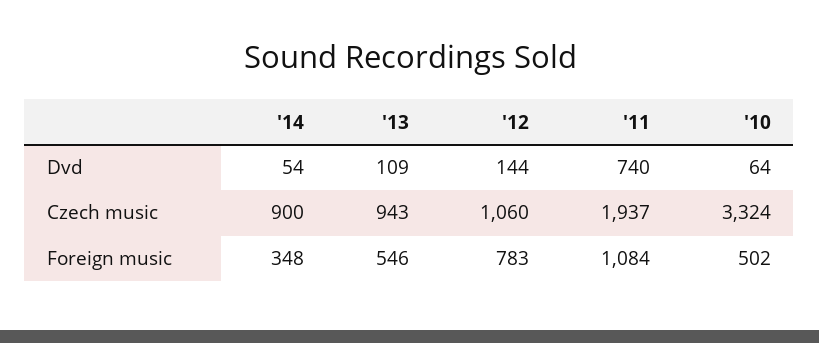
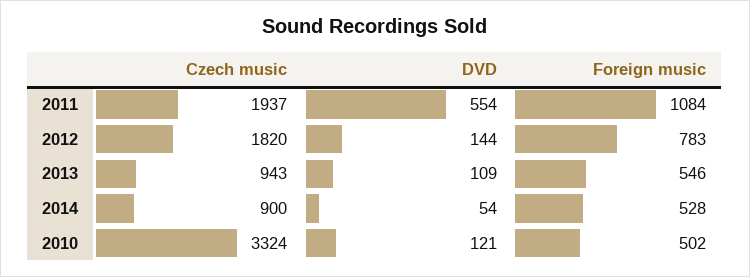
  {
    "'14": {
      "Dvd": 54,
      "Czech music": 900,
-     "Foreign music": 348
+     "Foreign music": 528
    },
    "'13": {
      "Dvd": 109,
      "Czech music": 943,
      "Foreign music": 546
    },
    "'12": {
      "Dvd": 144,
-     "Czech music": 1060,
+     "Czech music": 1820,
      "Foreign music": 783
    },
    "'11": {
-     "Dvd": 740,
+     "Dvd": 554,
      "Czech music": 1937,
      "Foreign music": 1084
    },
    "'10": {
-     "Dvd": 64,
+     "Dvd": 121,
      "Czech music": 3324,
      "Foreign music": 502
    }
  }

